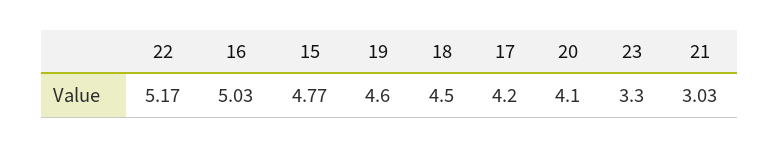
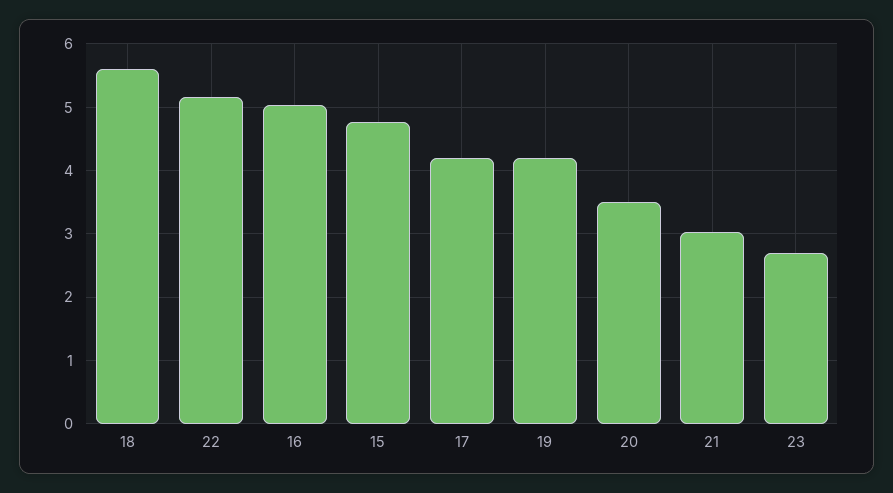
  {
    "22": 5.17,
    "16": 5.03,
    "15": 4.77,
-   "19": 4.6,
+   "19": 4.2,
-   "18": 4.5,
+   "18": 5.6,
    "17": 4.2,
-   "20": 4.1,
+   "20": 3.5,
-   "23": 3.3,
+   "23": 2.7,
    "21": 3.03
  }

